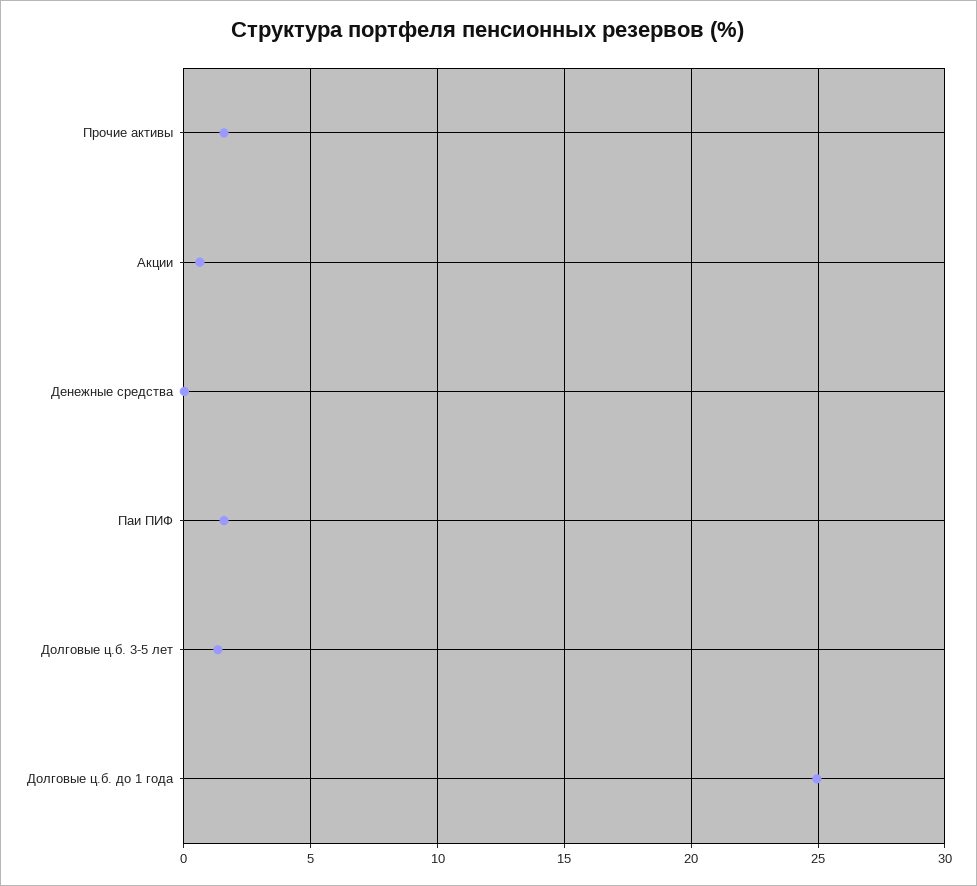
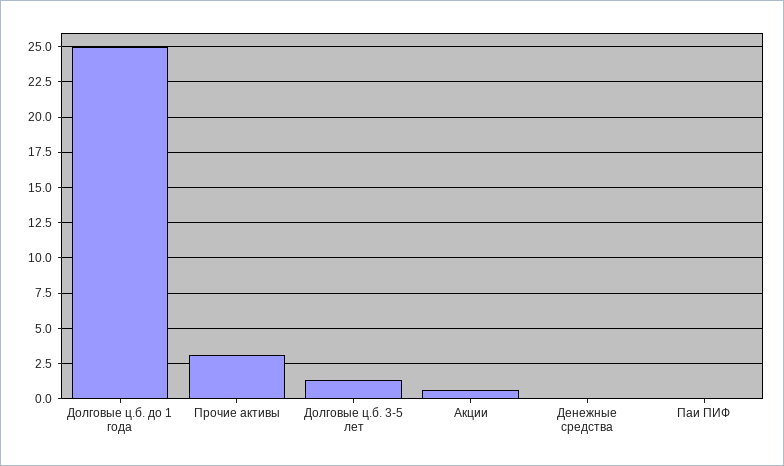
  {
-   "Прочие активы": 1.5,
+   "Прочие активы": 3,
    "Акции": 0.5,
    "Денежные средства": 0,
-   "Паи ПИФ": 1.5,
+   "Паи ПИФ": 0,
    "Долговые ц.б. 3-5 лет": 1.5,
    "Долговые ц.б. до 1 года": 25
  }

